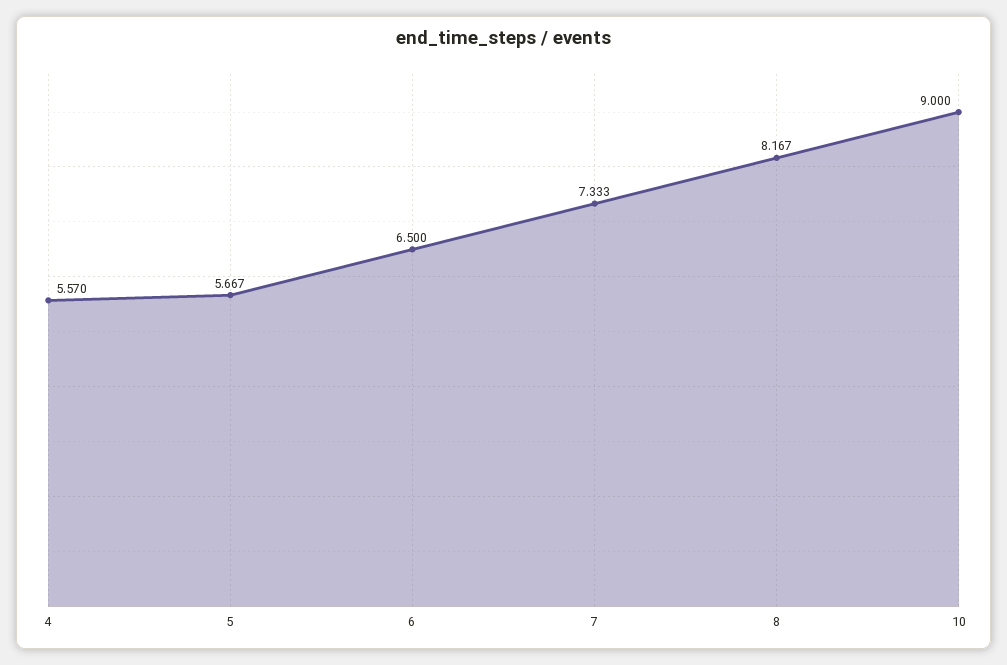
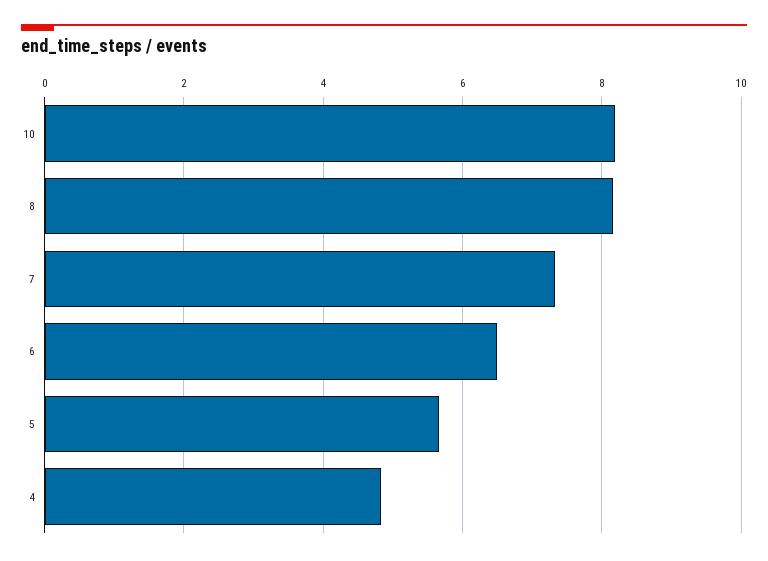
  {
-   "4": 5.57,
+   "4": 4.8,
    "5": 5.667,
    "6": 6.5,
    "7": 7.333,
    "8": 8.167,
-   "10": 9
+   "10": 8.2
  }

